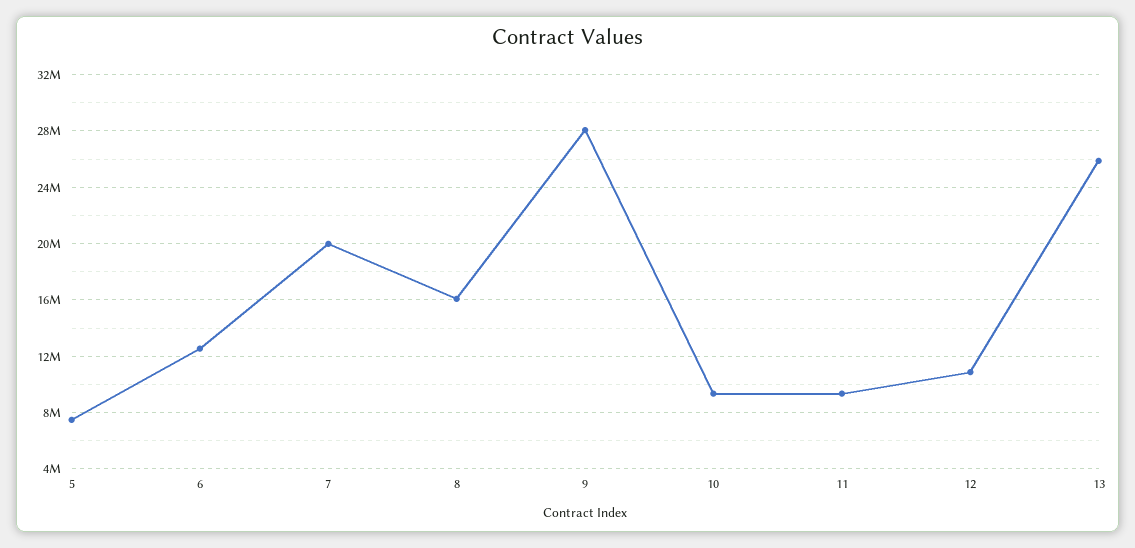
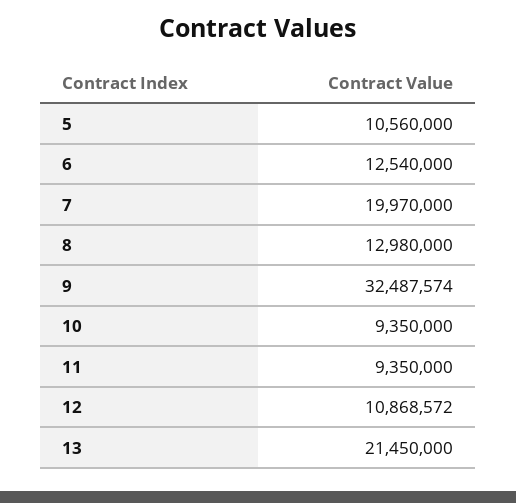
  {
-   "5": 7500000,
+   "5": 10560000,
    "6": 12540000,
    "7": 19970000,
-   "8": 16000000,
+   "8": 12980000,
-   "9": 28000000,
+   "9": 32487574,
    "10": 9350000,
    "11": 9350000,
    "12": 10868572,
-   "13": 26000000
+   "13": 21450000
  }

